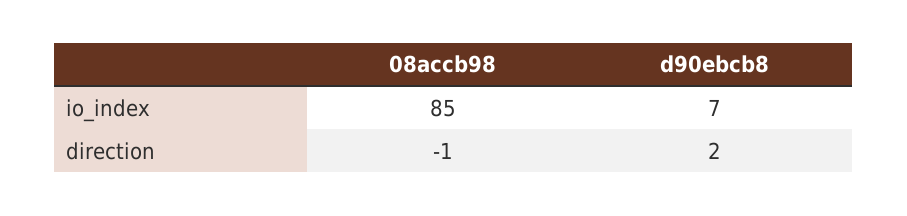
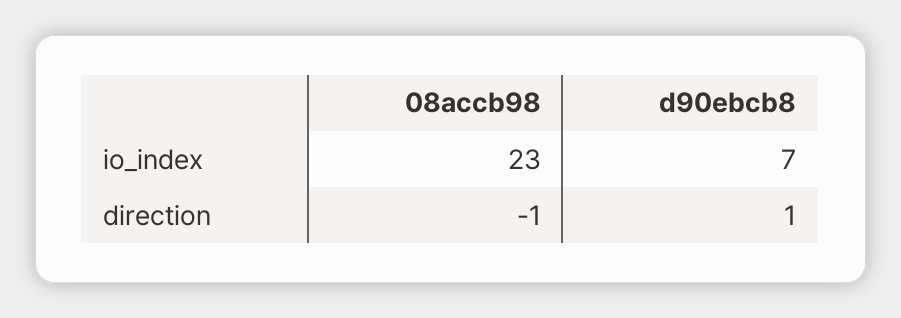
  {
    "08accb98": {
-     "io_index": 85,
+     "io_index": 23,
      "direction": -1
    },
    "d90ebcb8": {
      "io_index": 7,
-     "direction": 2
+     "direction": 1
    }
  }

